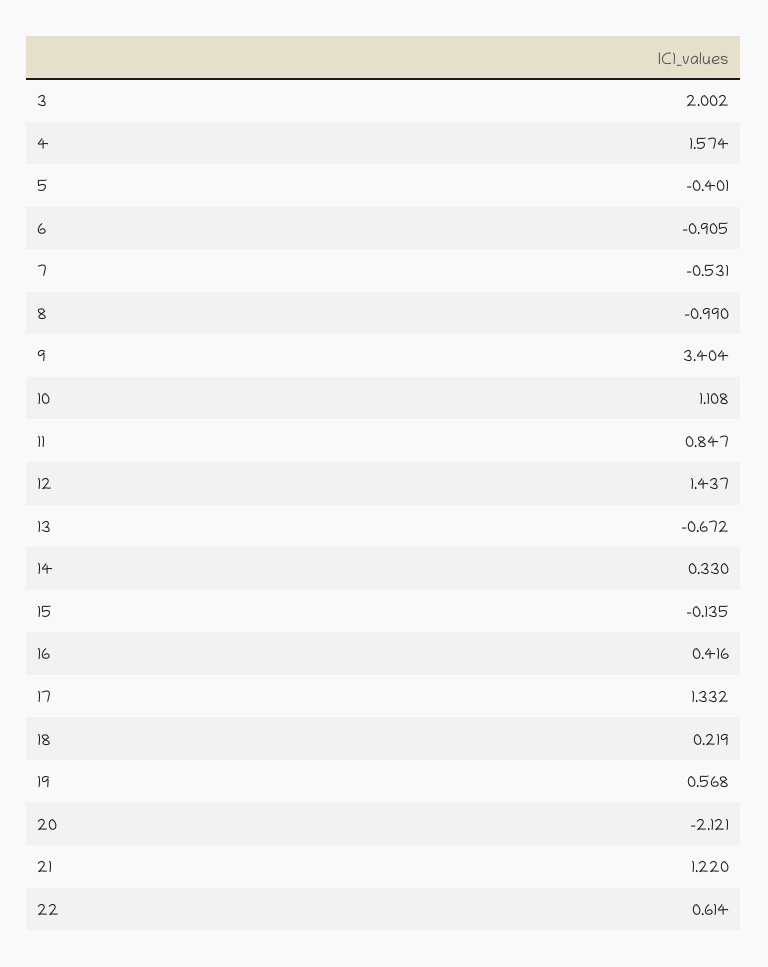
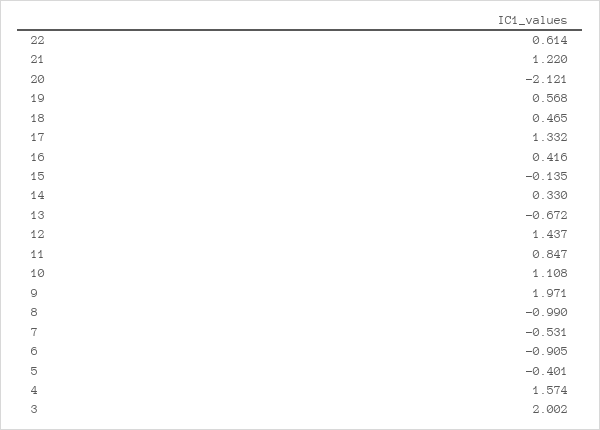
  {
    "3": 2.002,
    "4": 1.574,
    "5": -0.401,
    "6": -0.905,
    "7": -0.531,
    "8": -0.99,
-   "9": 3.404,
+   "9": 1.971,
    "10": 1.108,
    "11": 0.847,
    "12": 1.437,
    "13": -0.672,
    "14": 0.33,
    "15": -0.135,
    "16": 0.416,
    "17": 1.332,
-   "18": 0.219,
+   "18": 0.465,
    "19": 0.568,
    "20": -2.121,
    "21": 1.22,
    "22": 0.614
  }

